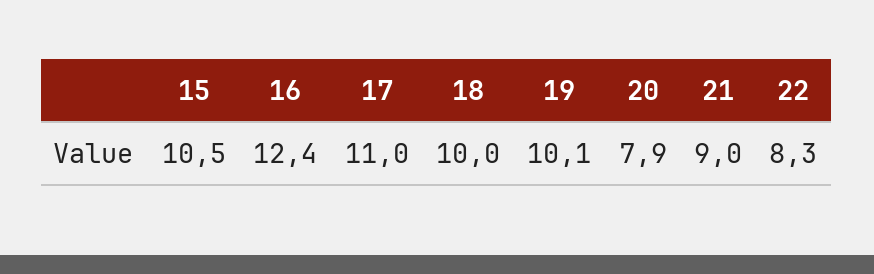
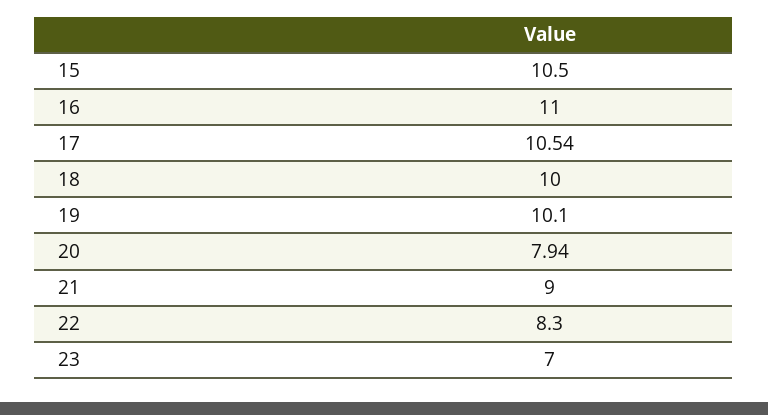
  {
    "15": 10.5,
-   "16": 12.4,
+   "16": 11,
-   "17": 11,
+   "17": 10.54,
    "18": 10,
    "19": 10.1,
    "20": 7.94,
    "21": 9,
-   "22": 8.3
+   "22": 8.3,
+   "23": 7
  }

